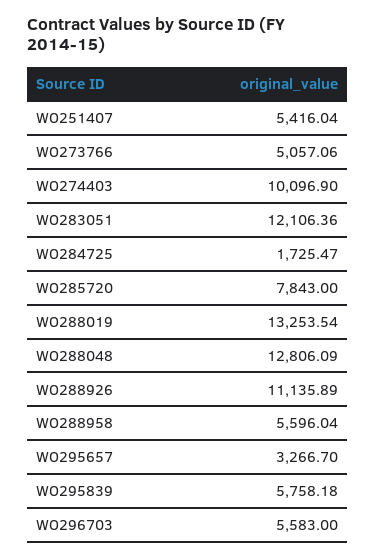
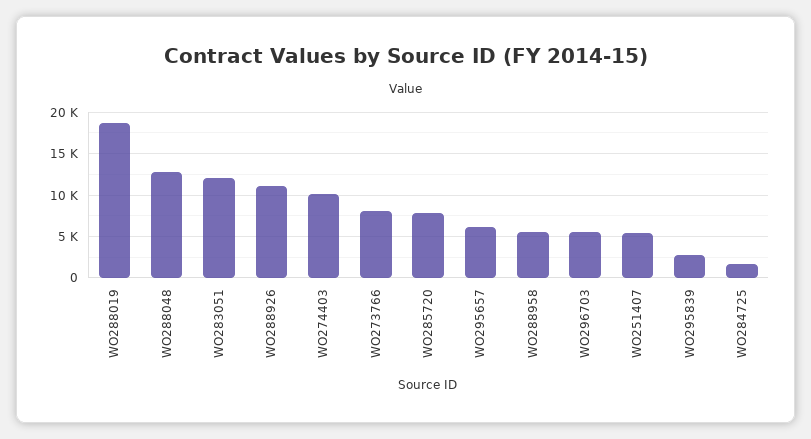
  {
    "WO251407": 5416.04,
-   "WO273766": 5057.06,
+   "WO273766": 8000,
    "WO274403": 10096.9,
    "WO283051": 12106.36,
    "WO284725": 1725.47,
    "WO285720": 7843,
-   "WO288019": 13253.54,
+   "WO288019": 19000,
    "WO288048": 12806.09,
    "WO288926": 11135.89,
    "WO288958": 5596.04,
-   "WO295657": 3266.7,
+   "WO295657": 6000,
-   "WO295839": 5758.18,
+   "WO295839": 3000,
    "WO296703": 5583
  }

